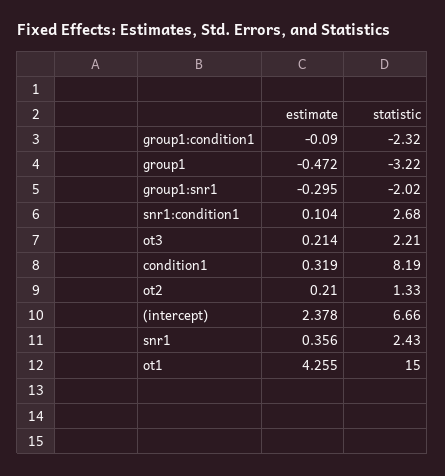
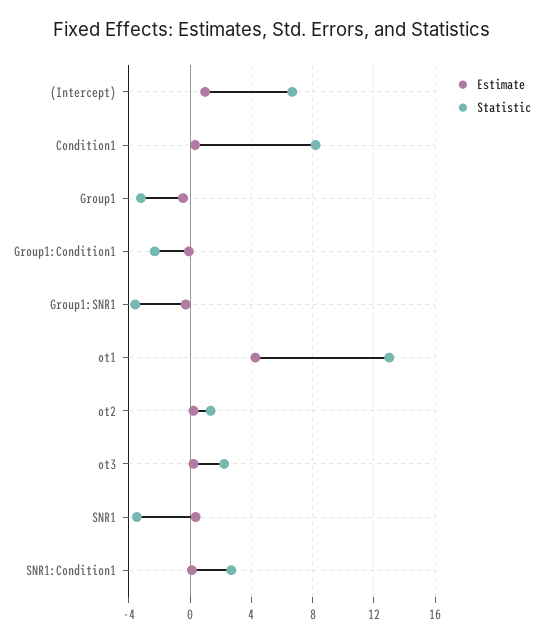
  {
    "estimate": {
      "group1:condition1": -0.09,
      "group1": -0.472,
      "group1:snr1": -0.295,
      "snr1:condition1": 0.104,
      "ot3": 0.214,
      "condition1": 0.319,
      "ot2": 0.21,
-     "(intercept)": 2.378,
+     "(intercept)": 1,
      "snr1": 0.356,
      "ot1": 4.255
    },
    "statistic": {
      "group1:condition1": -2.32,
      "group1": -3.22,
-     "group1:snr1": -2.02,
+     "group1:snr1": -3.5,
      "snr1:condition1": 2.68,
      "ot3": 2.21,
      "condition1": 8.19,
      "ot2": 1.33,
      "(intercept)": 6.66,
-     "snr1": 2.43,
+     "snr1": -3.5,
-     "ot1": 15
+     "ot1": 13
    }
  }

